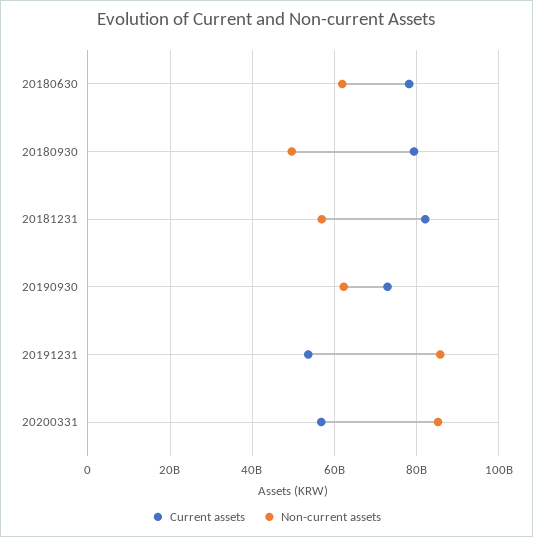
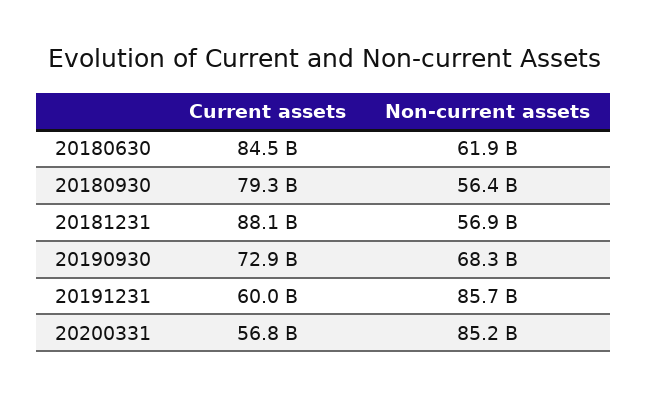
  {
    "Current assets": {
-     "20180630": 78000000000,
+     "20180630": 84500000000,
      "20180930": 79300000000,
-     "20181231": 82000000000,
+     "20181231": 88100000000,
      "20190930": 72900000000,
-     "20191231": 54000000000,
+     "20191231": 60000000000,
      "20200331": 56800000000
    },
    "Non-current assets": {
      "20180630": 61900000000,
-     "20180930": 50000000000,
+     "20180930": 56400000000,
      "20181231": 56900000000,
-     "20190930": 62000000000,
+     "20190930": 68300000000,
      "20191231": 85700000000,
      "20200331": 85200000000
    }
  }

